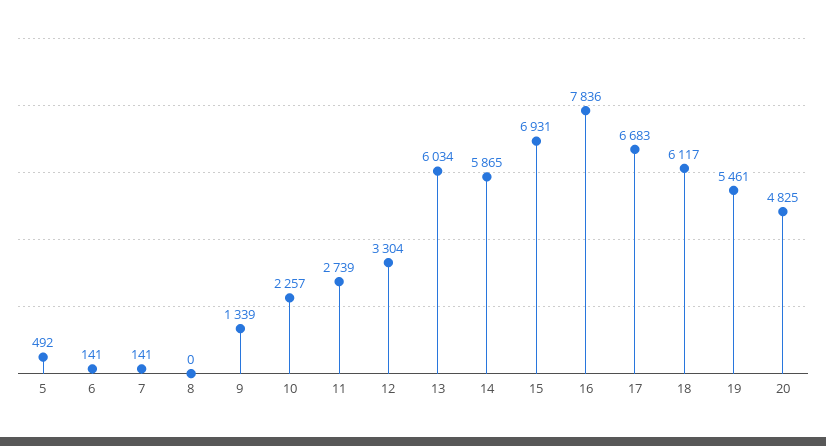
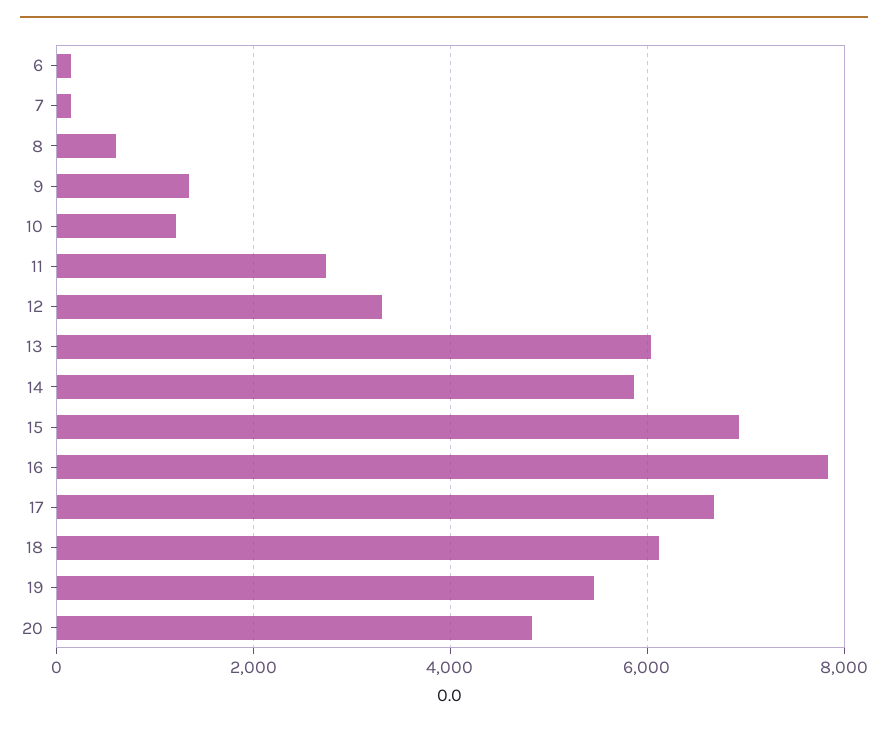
  {
-   "5": 492,
    "6": 141,
    "7": 141,
-   "8": 0,
+   "8": 600,
    "9": 1339,
-   "10": 2257,
+   "10": 1200,
    "11": 2739,
    "12": 3304,
    "13": 6034,
    "14": 5865,
    "15": 6931,
    "16": 7836,
    "17": 6683,
    "18": 6117,
    "19": 5461,
    "20": 4825
  }

